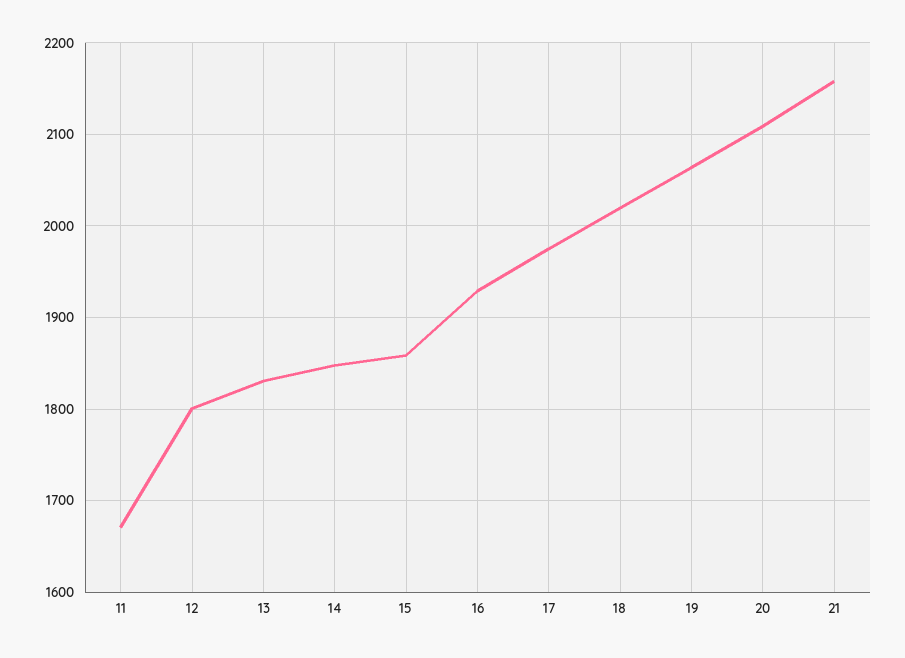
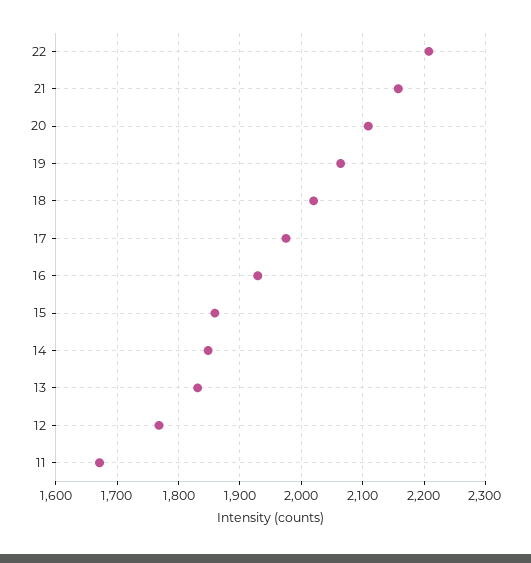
  {
    "11": 1670,
-   "12": 1800,
+   "12": 1770,
    "13": 1830,
    "14": 1850,
    "15": 1860,
    "16": 1930,
    "17": 1980,
    "18": 2020,
    "19": 2060,
    "20": 2110,
-   "21": 2160
+   "21": 2160,
+   "22": 2210
  }

